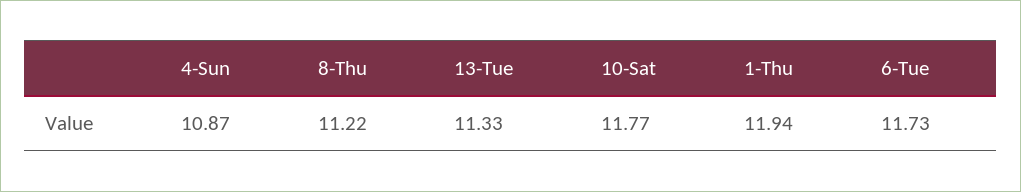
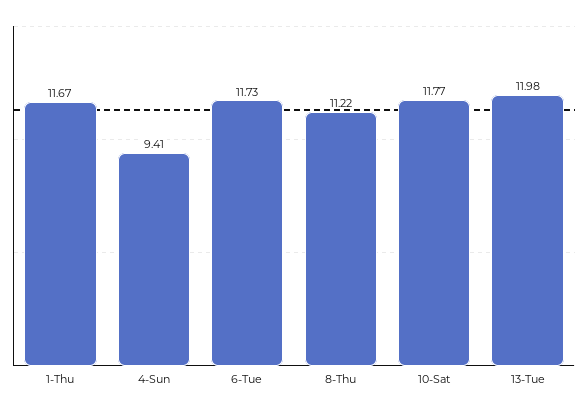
  {
-   "4-Sun": 10.87,
+   "4-Sun": 9.41,
    "8-Thu": 11.22,
-   "13-Tue": 11.33,
+   "13-Tue": 11.98,
    "10-Sat": 11.77,
-   "1-Thu": 11.94,
+   "1-Thu": 11.67,
    "6-Tue": 11.73
  }

